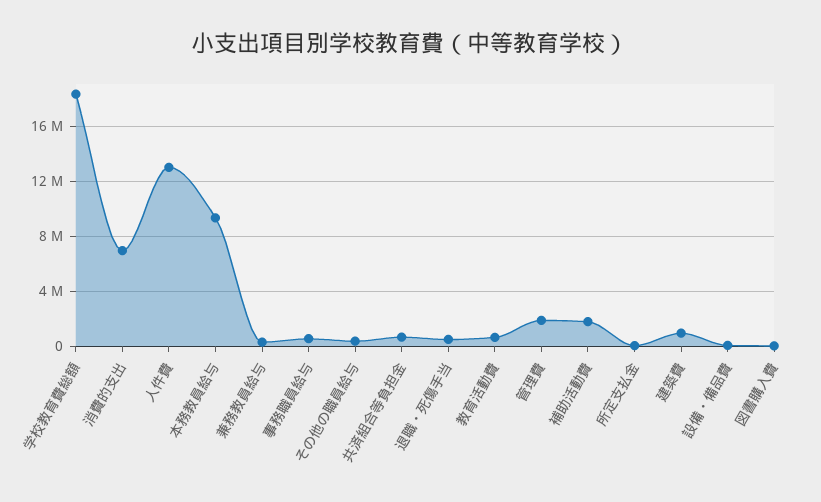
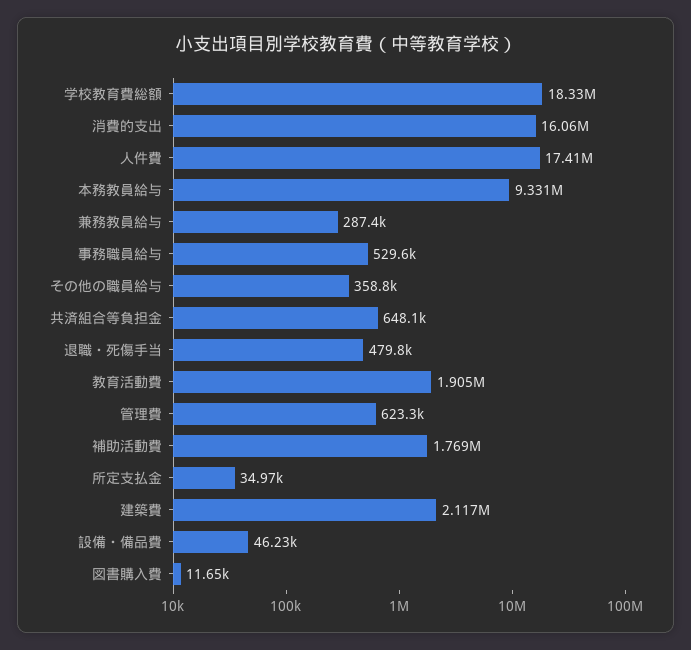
  {
    "学校教育費総額": 18330000,
-   "消費的支出": 7000000,
+   "消費的支出": 16060000,
-   "人件費": 13000000,
+   "人件費": 17410000,
    "本務教員給与": 9331000,
    "兼務教員給与": 287400,
    "事務職員給与": 529600,
    "その他の職員給与": 358800,
    "共済組合等負担金": 648100,
    "退職・死傷手当": 479800,
-   "教育活動費": 500000,
+   "教育活動費": 1905000,
-   "管理費": 2000000,
+   "管理費": 623300,
    "補助活動費": 1769000,
    "所定支払金": 34970,
-   "建築費": 1000000,
+   "建築費": 2117000,
    "設備・備品費": 46230,
    "図書購入費": 11650
  }

